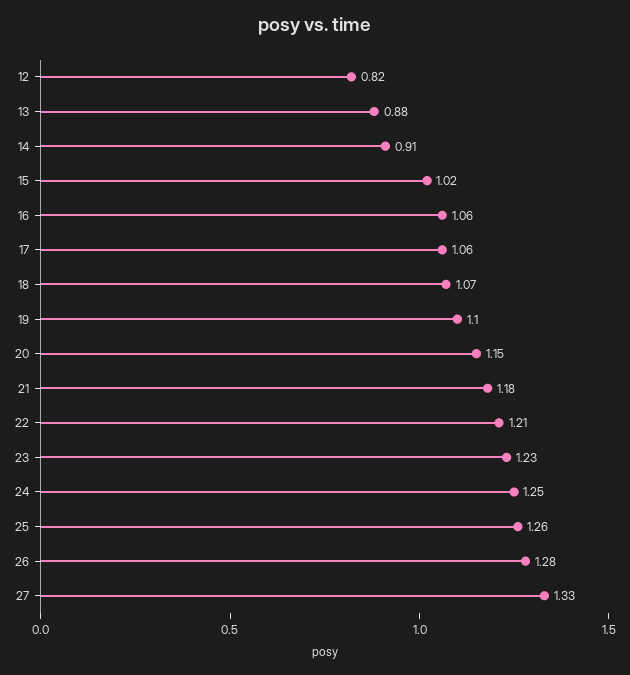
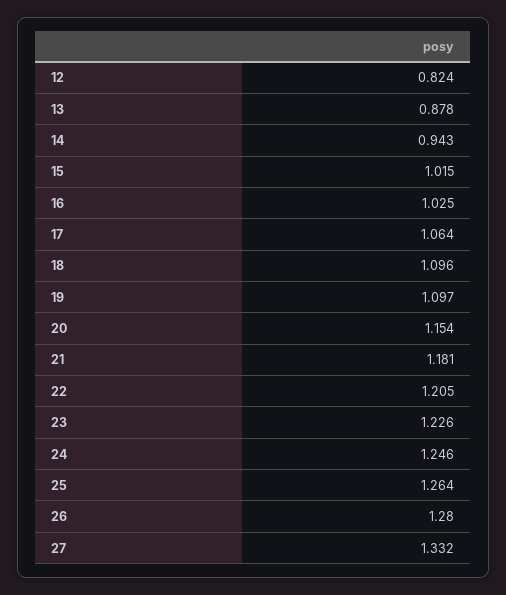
  {
    "12": 0.824,
    "13": 0.878,
-   "14": 0.91,
+   "14": 0.943,
    "15": 1.015,
-   "16": 1.06,
+   "16": 1.025,
    "17": 1.064,
-   "18": 1.07,
+   "18": 1.096,
    "19": 1.097,
    "20": 1.154,
    "21": 1.181,
    "22": 1.205,
    "23": 1.226,
    "24": 1.246,
    "25": 1.264,
    "26": 1.28,
    "27": 1.332
  }

